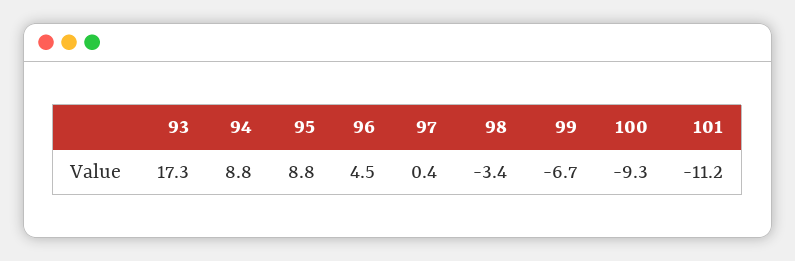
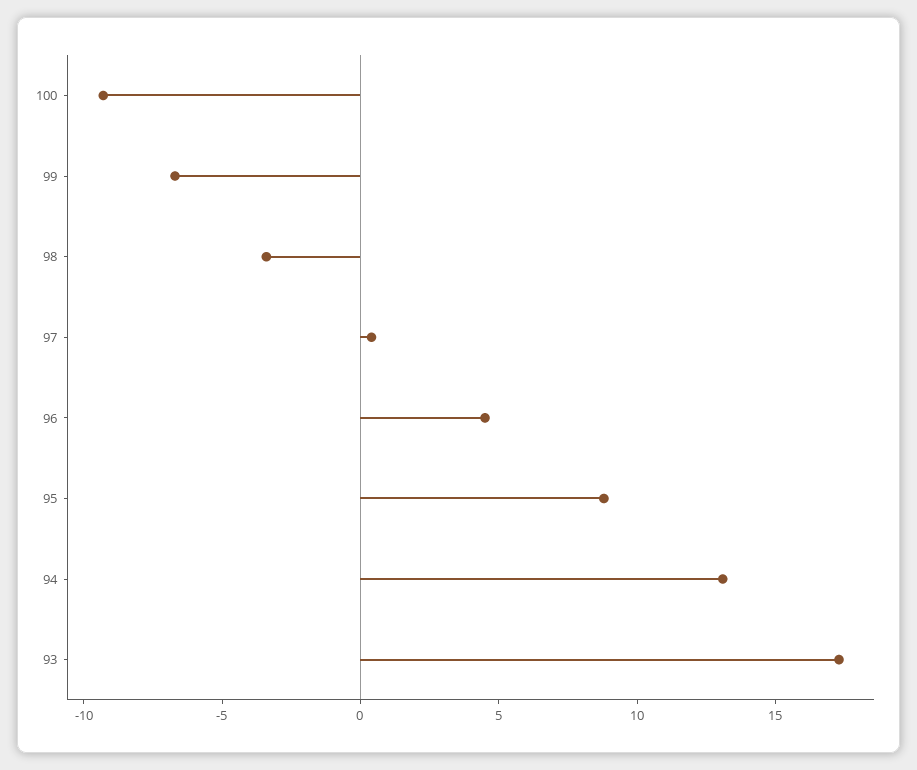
  {
    "93": 17.3,
-   "94": 8.8,
+   "94": 13,
    "95": 8.8,
    "96": 4.5,
    "97": 0.4,
    "98": -3.4,
    "99": -6.7,
-   "100": -9.3,
+   "100": -9.3
-   "101": -11.2
  }

